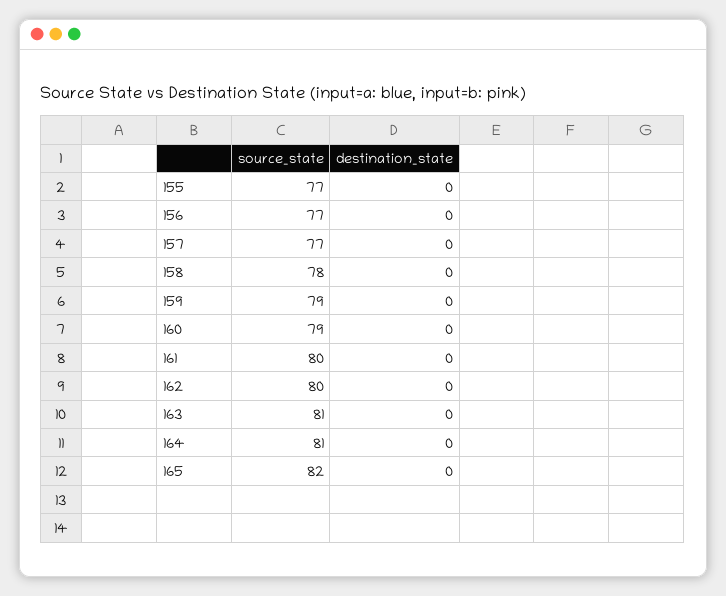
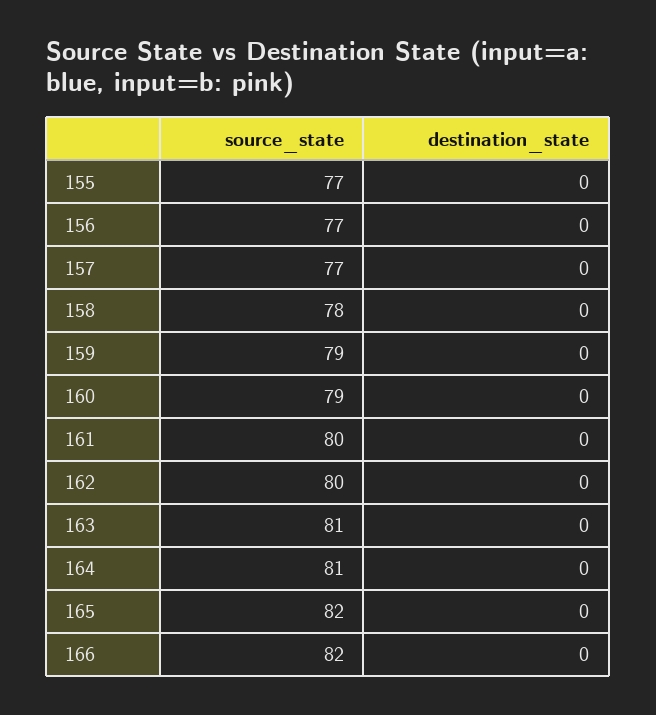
  {
    "source_state": {
      "155": 77,
      "156": 77,
      "157": 77,
      "158": 78,
      "159": 79,
      "160": 79,
      "161": 80,
      "162": 80,
      "163": 81,
      "164": 81,
-     "165": 82
+     "165": 82,
+     "166": 82
    },
    "destination_state": {
      "155": 0,
      "156": 0,
      "157": 0,
      "158": 0,
      "159": 0,
      "160": 0,
      "161": 0,
      "162": 0,
      "163": 0,
      "164": 0,
-     "165": 0
+     "165": 0,
+     "166": 0
    }
  }

